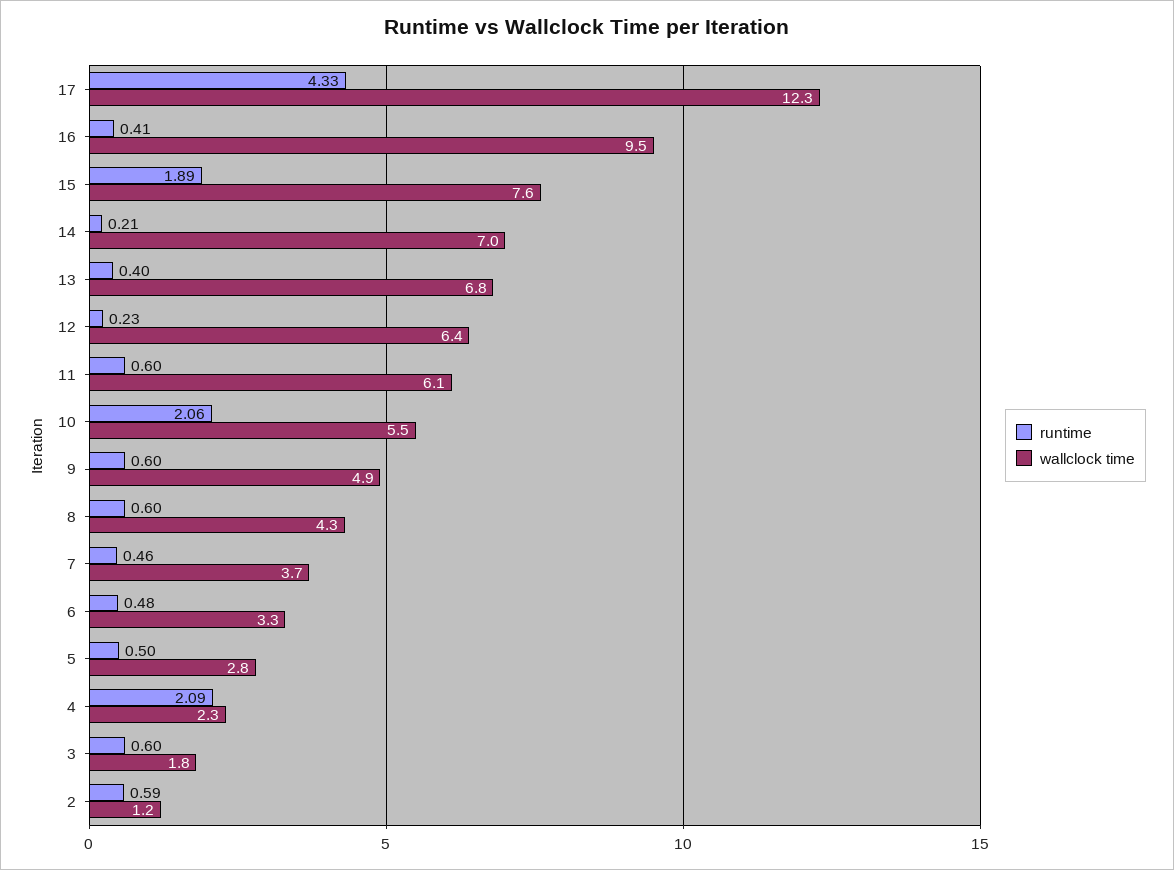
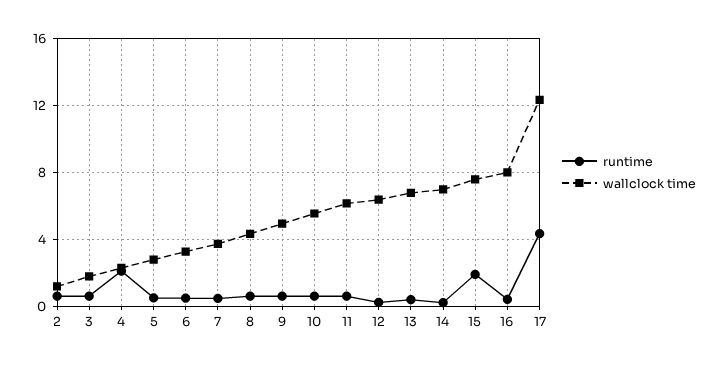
  {
    "runtime": {
      "17": 4.33,
      "16": 0.41,
      "15": 1.89,
      "14": 0.21,
      "13": 0.4,
      "12": 0.23,
      "11": 0.6,
-     "10": 2.06,
+     "10": 0.5,
      "9": 0.6,
      "8": 0.6,
      "7": 0.46,
      "6": 0.48,
      "5": 0.5,
      "4": 2.09,
      "3": 0.6,
      "2": 0.59
    },
    "wallclock time": {
      "17": 12.3,
-     "16": 9.5,
+     "16": 8,
      "15": 7.6,
      "14": 7,
      "13": 6.8,
      "12": 6.4,
      "11": 6.1,
      "10": 5.5,
      "9": 4.9,
      "8": 4.3,
      "7": 3.7,
      "6": 3.3,
      "5": 2.8,
      "4": 2.3,
      "3": 1.8,
      "2": 1.2
    }
  }

